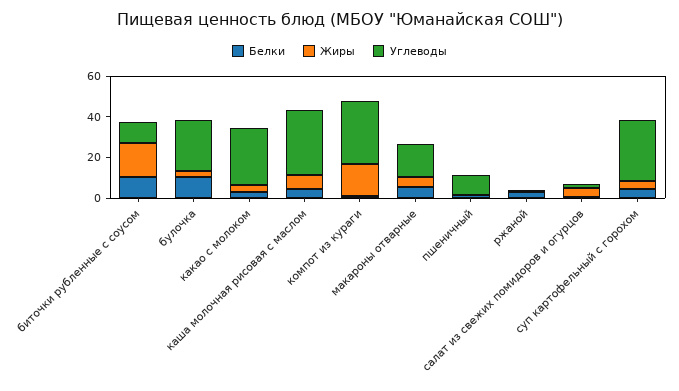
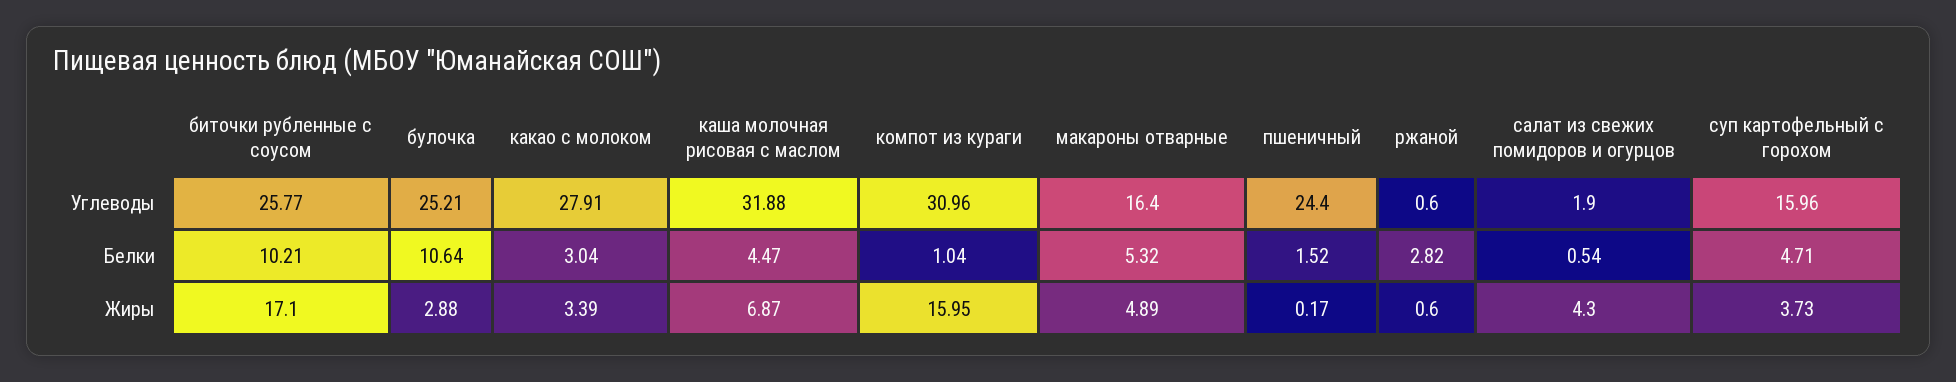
  {
    "Белки": {
      "биточки рубленные с соусом": 10.21,
      "булочка": 10.64,
      "какао с молоком": 3.04,
      "каша молочная рисовая с маслом": 4.47,
      "компот из кураги": 1.04,
      "макароны отварные": 5.32,
      "пшеничный": 1.52,
      "ржаной": 2.82,
      "салат из свежих помидоров и огурцов": 0.54,
      "суп картофельный с горохом": 4.71
    },
    "Жиры": {
      "биточки рубленные с соусом": 17.1,
      "булочка": 2.88,
      "какао с молоком": 3.39,
      "каша молочная рисовая с маслом": 6.87,
      "компот из кураги": 15.95,
      "макароны отварные": 4.89,
      "пшеничный": 0.17,
      "ржаной": 0.6,
      "салат из свежих помидоров и огурцов": 4.3,
      "суп картофельный с горохом": 3.73
    },
    "Углеводы": {
-     "биточки рубленные с соусом": 10,
+     "биточки рубленные с соусом": 25.77,
      "булочка": 25.21,
      "какао с молоком": 27.91,
      "каша молочная рисовая с маслом": 31.88,
      "компот из кураги": 30.96,
      "макароны отварные": 16.4,
-     "пшеничный": 10,
+     "пшеничный": 24.4,
      "ржаной": 0.6,
      "салат из свежих помидоров и огурцов": 1.9,
-     "суп картофельный с горохом": 30
+     "суп картофельный с горохом": 15.96
    }
  }

